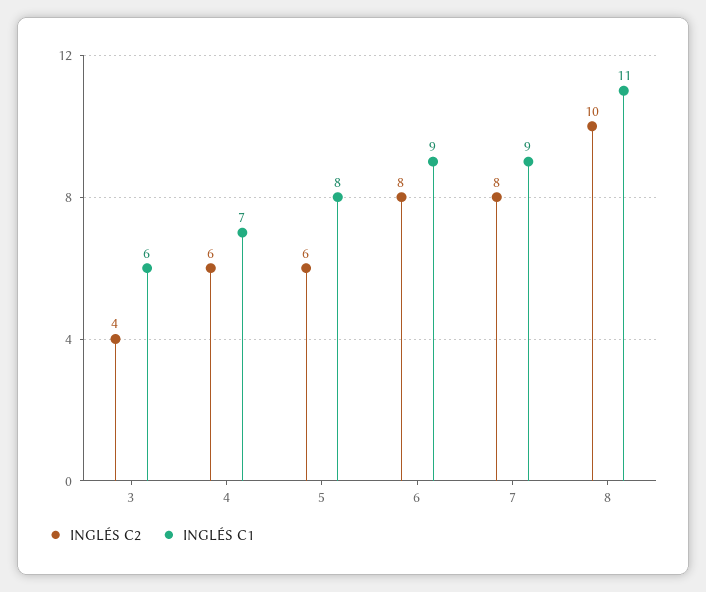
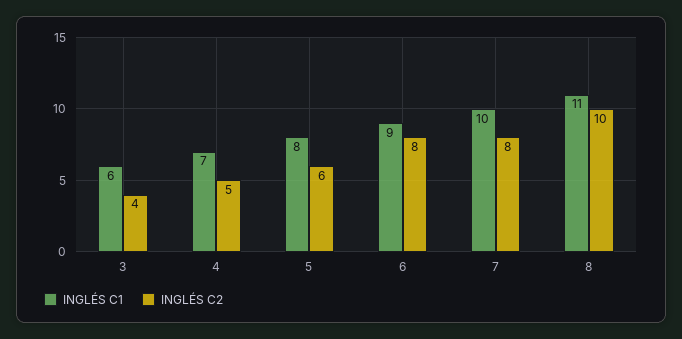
  {
    "INGLÉS C2": {
      "3": 4,
-     "4": 6,
+     "4": 5,
      "5": 6,
      "6": 8,
      "7": 8,
      "8": 10
    },
    "INGLÉS C1": {
      "3": 6,
      "4": 7,
      "5": 8,
      "6": 9,
-     "7": 9,
+     "7": 10,
      "8": 11
    }
  }

